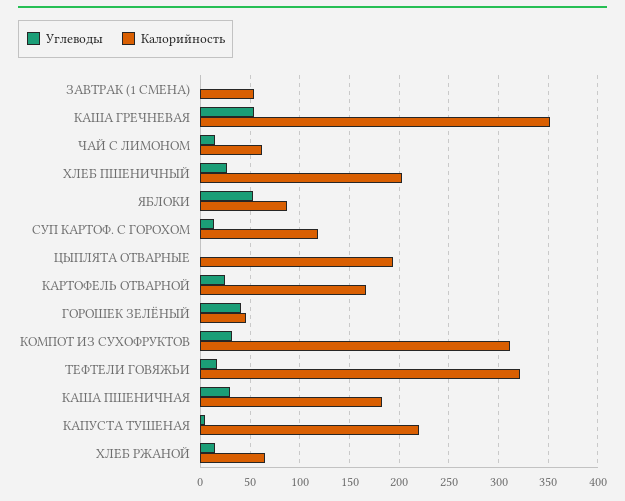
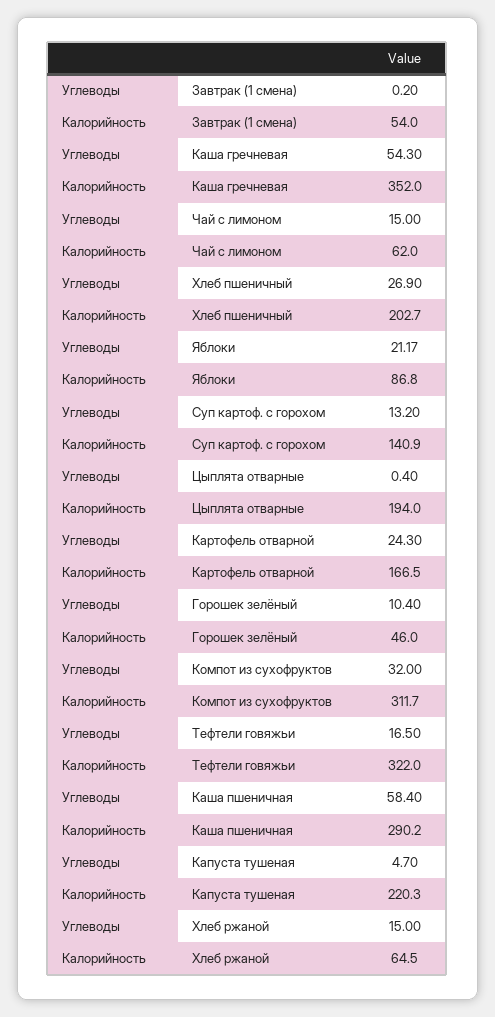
  {
    "Углеводы": {
      "ЗАВТРАК (1 СМЕНА)": 0.2,
      "КАША ГРЕЧНЕВАЯ": 54.3,
      "ЧАЙ С ЛИМОНОМ": 15,
      "ХЛЕБ ПШЕНИЧНЫЙ": 26.9,
-     "ЯБЛОКИ": 50,
+     "ЯБЛОКИ": 21.17,
      "СУП КАРТОФ. С ГОРОХОМ": 13.2,
      "ЦЫПЛЯТА ОТВАРНЫЕ": 0.4,
      "КАРТОФЕЛЬ ОТВАРНОЙ": 24.3,
-     "ГОРОШЕК ЗЕЛЁНЫЙ": 40,
+     "ГОРОШЕК ЗЕЛЁНЫЙ": 10.4,
      "КОМПОТ ИЗ СУХОФРУКТОВ": 32,
      "ТЕФТЕЛИ ГОВЯЖЬИ": 16.5,
-     "КАША ПШЕНИЧНАЯ": 30,
+     "КАША ПШЕНИЧНАЯ": 58.4,
      "КАПУСТА ТУШЕНАЯ": 4.7,
      "ХЛЕБ РЖАНОЙ": 15
    },
    "Калорийность": {
      "ЗАВТРАК (1 СМЕНА)": 54,
      "КАША ГРЕЧНЕВАЯ": 352,
      "ЧАЙ С ЛИМОНОМ": 62,
      "ХЛЕБ ПШЕНИЧНЫЙ": 202.7,
      "ЯБЛОКИ": 86.8,
-     "СУП КАРТОФ. С ГОРОХОМ": 120,
+     "СУП КАРТОФ. С ГОРОХОМ": 140.9,
      "ЦЫПЛЯТА ОТВАРНЫЕ": 194,
      "КАРТОФЕЛЬ ОТВАРНОЙ": 166.5,
      "ГОРОШЕК ЗЕЛЁНЫЙ": 46,
      "КОМПОТ ИЗ СУХОФРУКТОВ": 311.7,
      "ТЕФТЕЛИ ГОВЯЖЬИ": 322,
-     "КАША ПШЕНИЧНАЯ": 180,
+     "КАША ПШЕНИЧНАЯ": 290.2,
      "КАПУСТА ТУШЕНАЯ": 220.3,
      "ХЛЕБ РЖАНОЙ": 64.5
    }
  }

